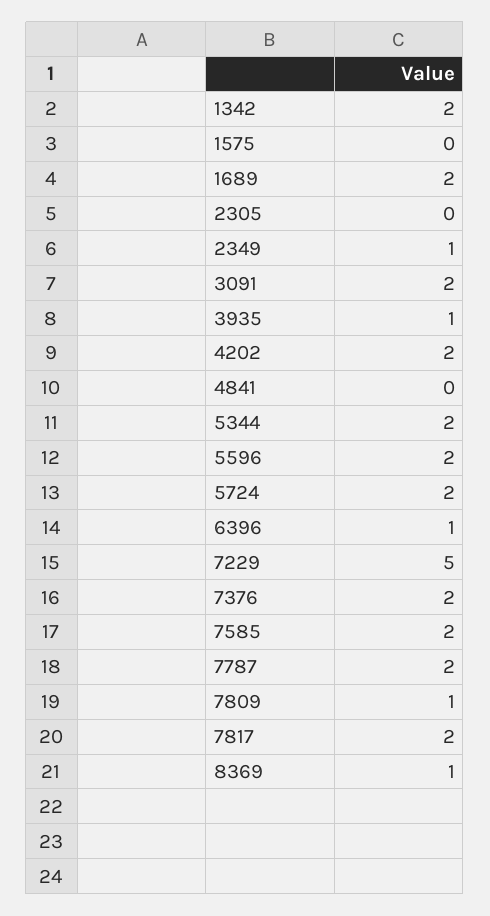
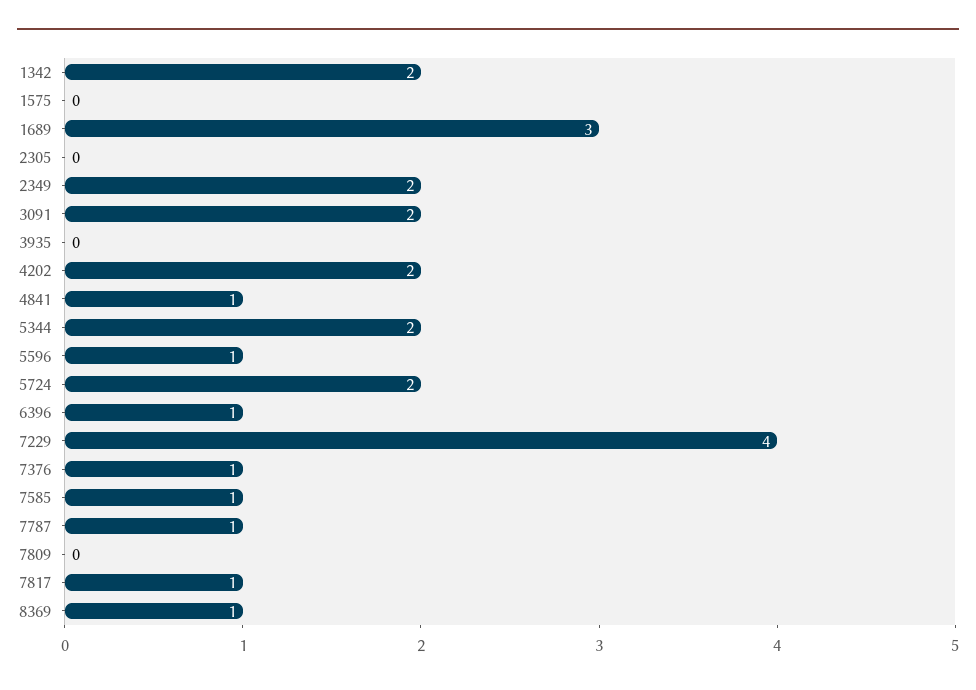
  {
    "1342": 2,
    "1575": 0,
-   "1689": 2,
+   "1689": 3,
    "2305": 0,
-   "2349": 1,
+   "2349": 2,
    "3091": 2,
-   "3935": 1,
+   "3935": 0,
    "4202": 2,
-   "4841": 0,
+   "4841": 1,
    "5344": 2,
-   "5596": 2,
+   "5596": 1,
    "5724": 2,
    "6396": 1,
-   "7229": 5,
+   "7229": 4,
-   "7376": 2,
+   "7376": 1,
-   "7585": 2,
+   "7585": 1,
-   "7787": 2,
+   "7787": 1,
-   "7809": 1,
+   "7809": 0,
-   "7817": 2,
+   "7817": 1,
    "8369": 1
  }

